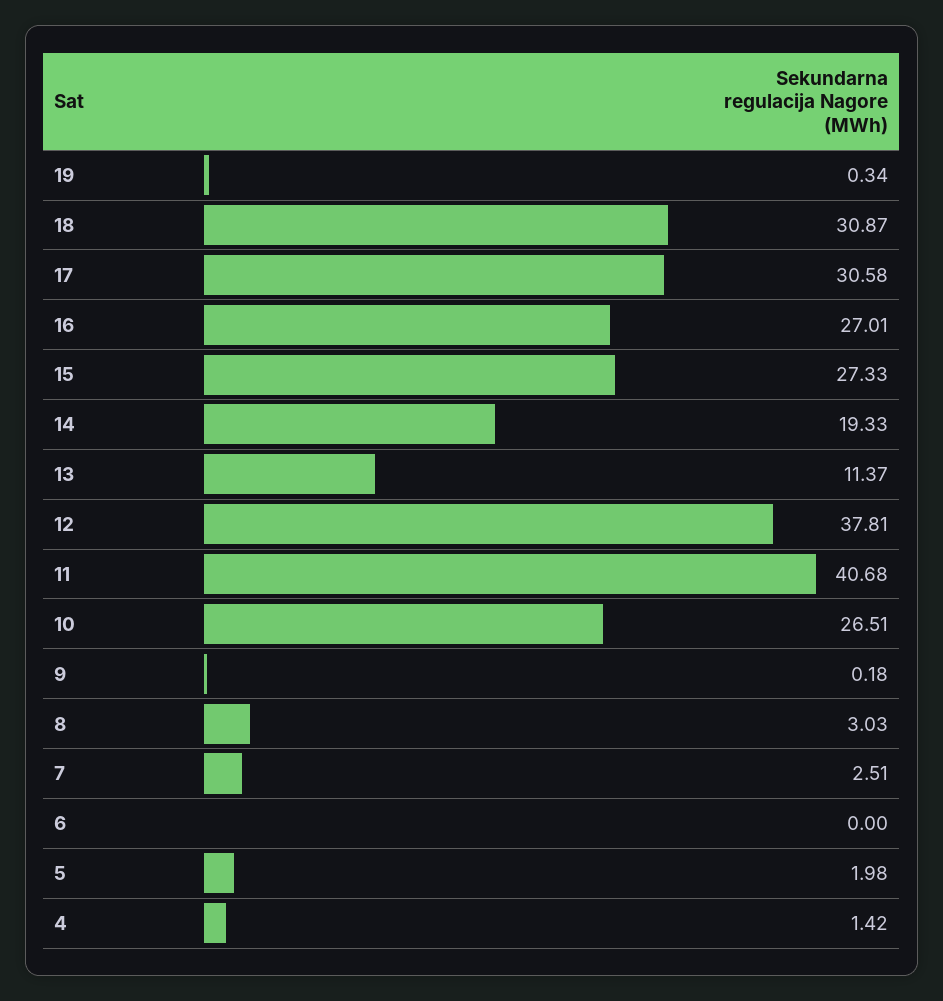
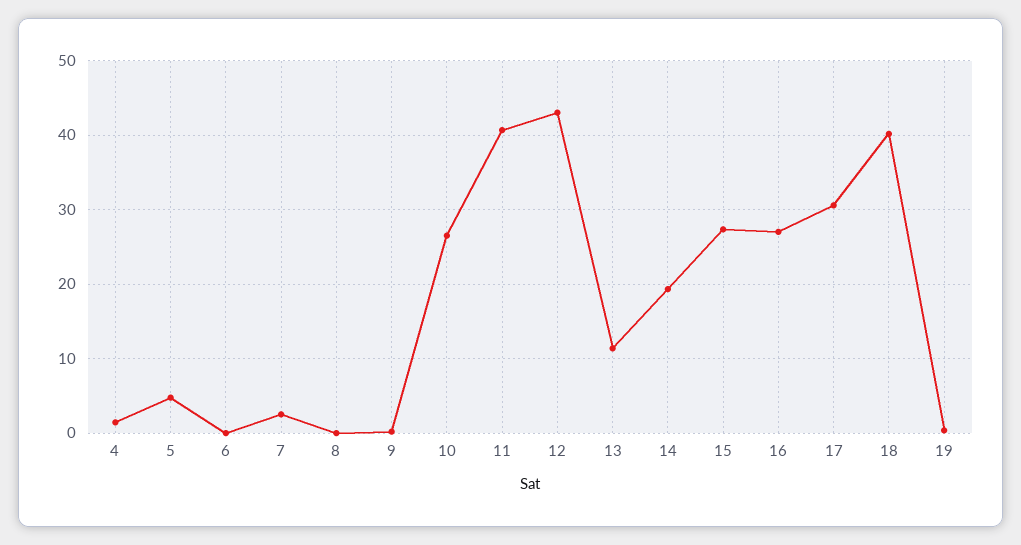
  {
    "19": 0.34,
-   "18": 30.87,
+   "18": 40,
    "17": 30.58,
    "16": 27.01,
    "15": 27.33,
    "14": 19.33,
    "13": 11.37,
-   "12": 37.81,
+   "12": 43,
    "11": 40.68,
    "10": 26.51,
    "9": 0.18,
-   "8": 3.03,
+   "8": 0,
    "7": 2.51,
    "6": 0,
-   "5": 1.98,
+   "5": 5,
    "4": 1.42
  }

